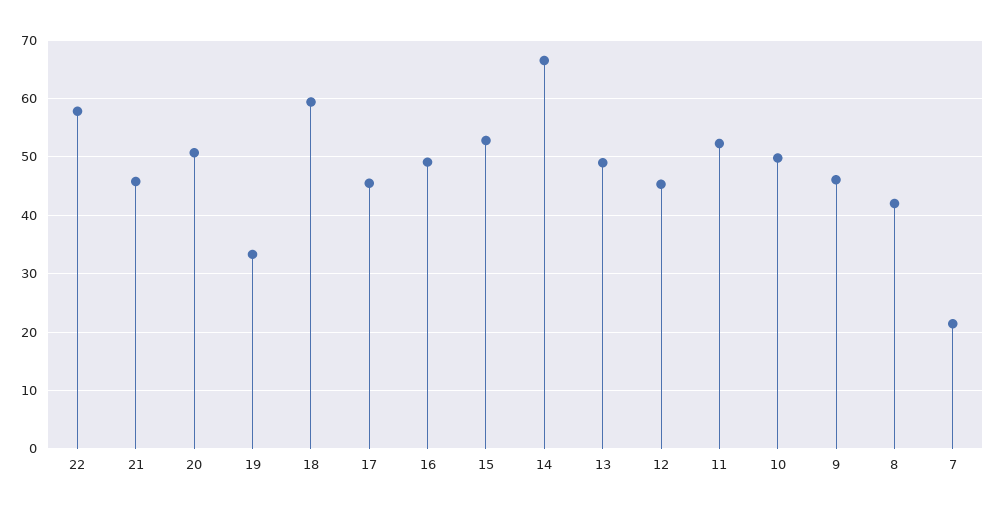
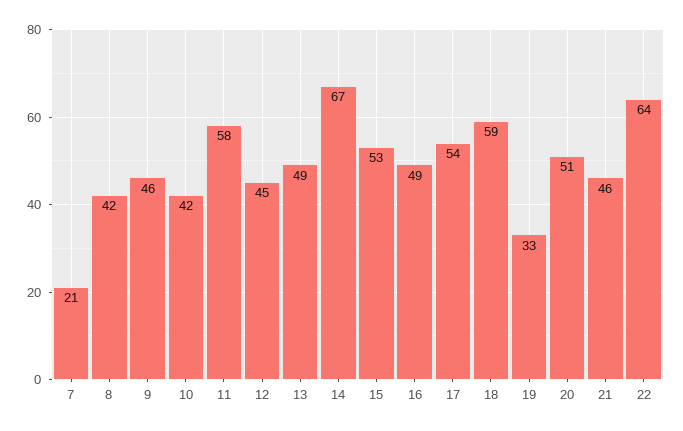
  {
-   "22": 58,
+   "22": 64,
    "21": 46,
    "20": 51,
    "19": 33,
    "18": 59,
-   "17": 46,
+   "17": 54,
    "16": 49,
    "15": 53,
    "14": 67,
    "13": 49,
    "12": 45,
-   "11": 52,
+   "11": 58,
-   "10": 50,
+   "10": 42,
    "9": 46,
    "8": 42,
    "7": 21
  }

